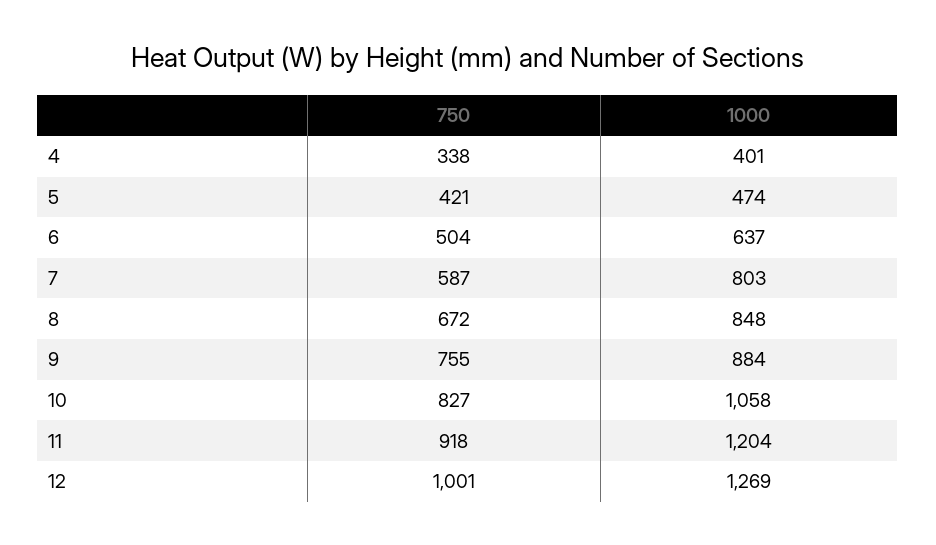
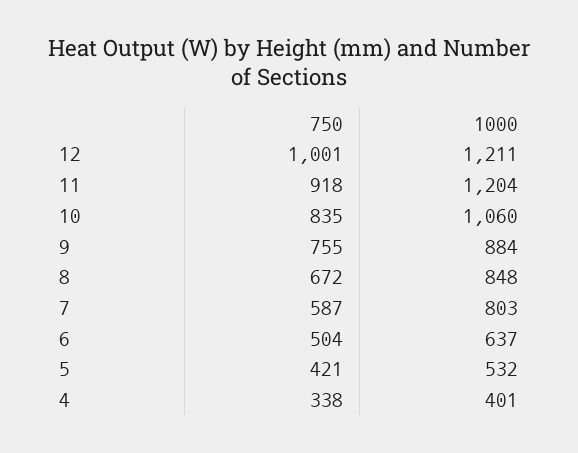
  {
    "750": {
      "4": 338,
      "5": 421,
      "6": 504,
      "7": 587,
      "8": 672,
      "9": 755,
-     "10": 827,
+     "10": 835,
      "11": 918,
      "12": 1001
    },
    "1000": {
      "4": 401,
-     "5": 474,
+     "5": 532,
      "6": 637,
      "7": 803,
      "8": 848,
      "9": 884,
-     "10": 1058,
+     "10": 1060,
      "11": 1204,
-     "12": 1269
+     "12": 1211
    }
  }

